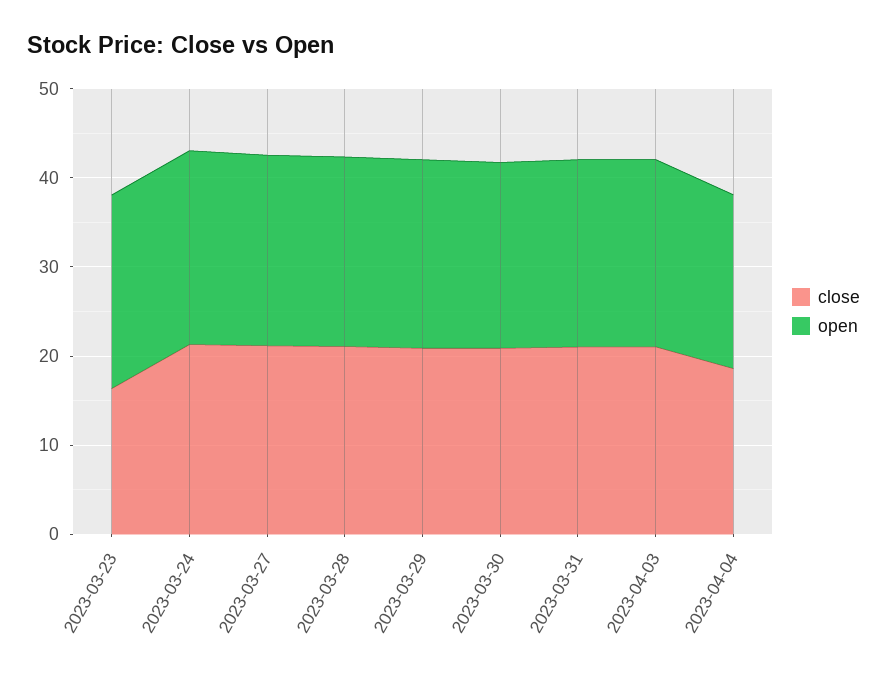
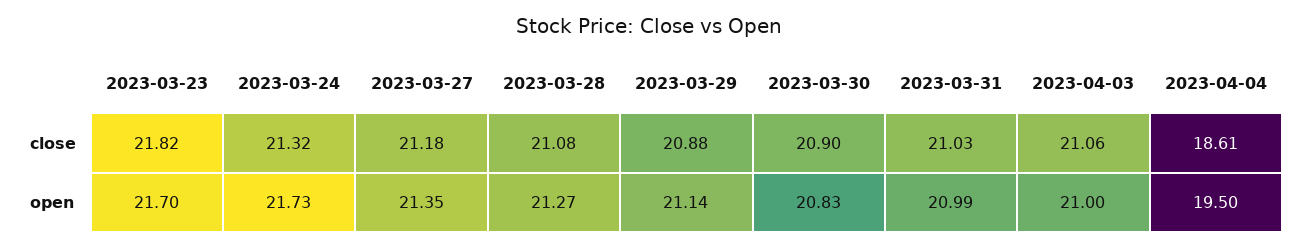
  {
    "close": {
-     "2023-03-23": 16,
+     "2023-03-23": 21.82,
      "2023-03-24": 21.32,
      "2023-03-27": 21.18,
      "2023-03-28": 21.08,
      "2023-03-29": 20.88,
      "2023-03-30": 20.9,
      "2023-03-31": 21.03,
      "2023-04-03": 21.06,
      "2023-04-04": 18.61
    },
    "open": {
      "2023-03-23": 21.7,
      "2023-03-24": 21.73,
      "2023-03-27": 21.35,
      "2023-03-28": 21.27,
      "2023-03-29": 21.14,
      "2023-03-30": 20.83,
      "2023-03-31": 20.99,
      "2023-04-03": 21,
      "2023-04-04": 19.5
    }
  }

